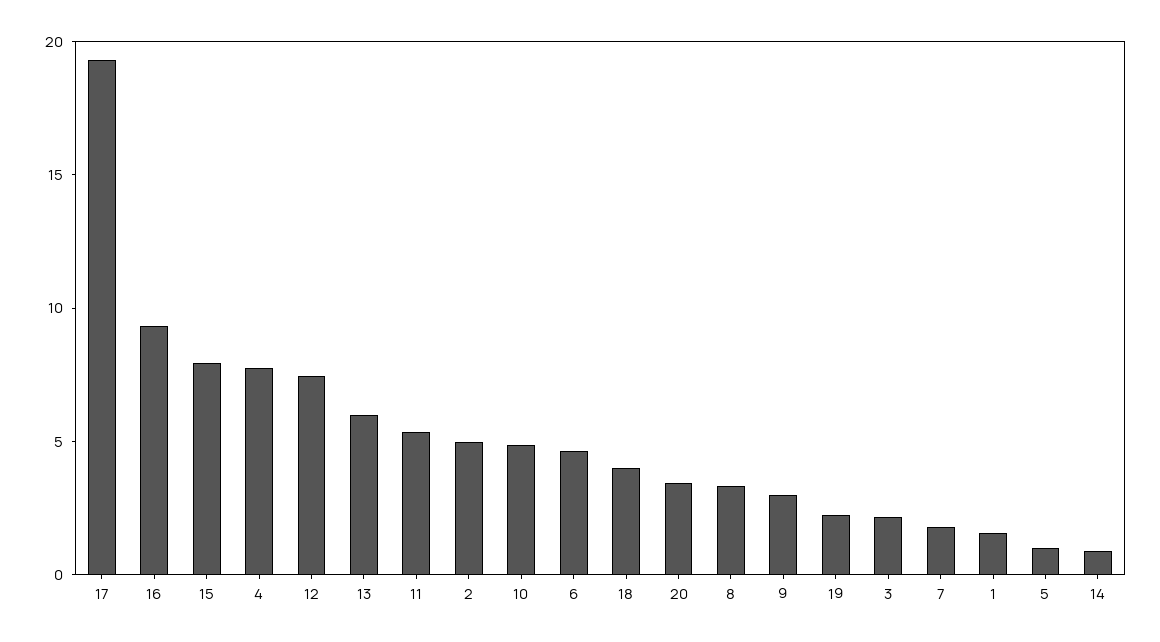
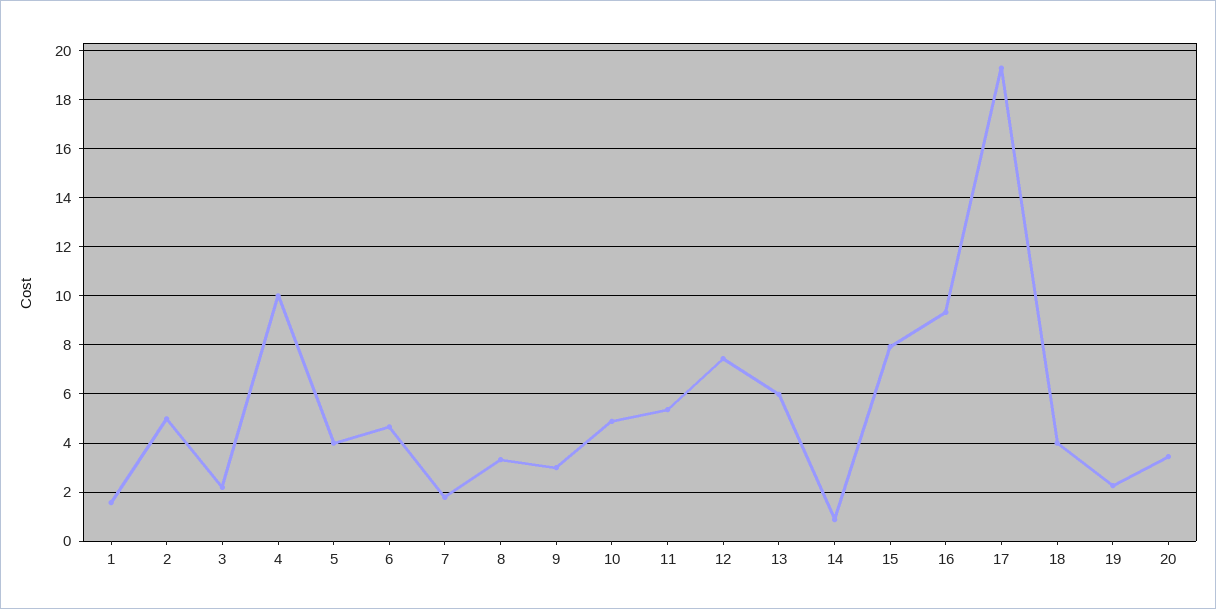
  {
    "17": 19.25,
    "16": 9.25,
    "15": 8,
-   "4": 8,
+   "4": 10,
    "12": 7.5,
    "13": 6,
    "11": 5.25,
    "2": 5,
    "10": 5,
    "6": 4.75,
    "18": 4,
    "20": 3.5,
    "8": 3.25,
    "9": 3,
    "19": 2.25,
    "3": 2.25,
    "7": 1.75,
    "1": 1.5,
-   "5": 1,
+   "5": 4,
    "14": 1
  }

